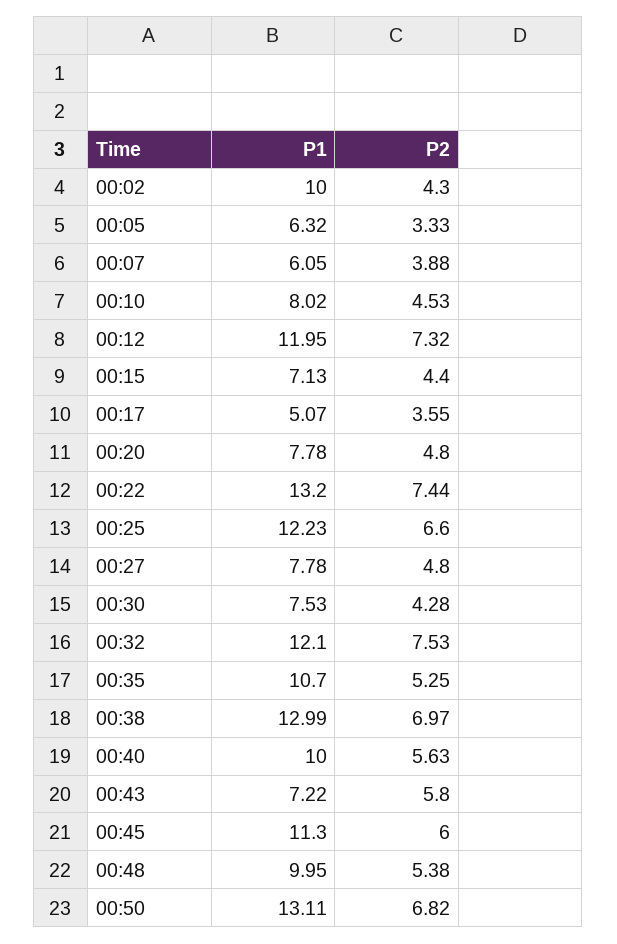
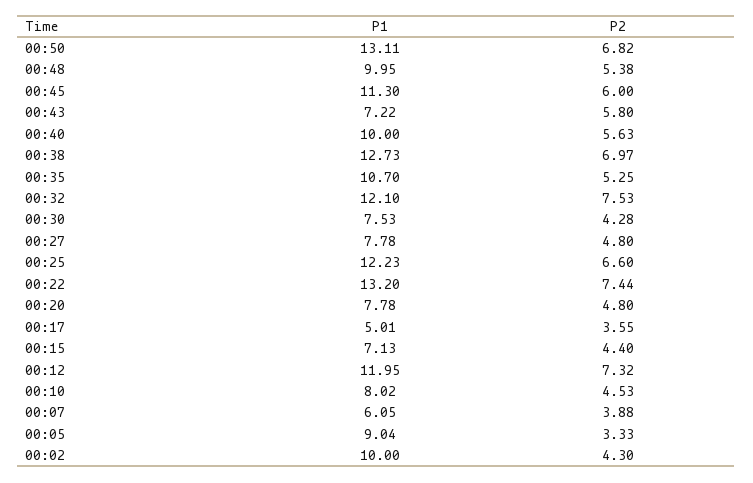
  {
    "P1": {
      "00:02": 10,
-     "00:05": 6.32,
+     "00:05": 9.04,
      "00:07": 6.05,
      "00:10": 8.02,
      "00:12": 11.95,
      "00:15": 7.13,
-     "00:17": 5.07,
+     "00:17": 5.01,
      "00:20": 7.78,
      "00:22": 13.2,
      "00:25": 12.23,
      "00:27": 7.78,
      "00:30": 7.53,
      "00:32": 12.1,
      "00:35": 10.7,
-     "00:38": 12.99,
+     "00:38": 12.73,
      "00:40": 10,
      "00:43": 7.22,
      "00:45": 11.3,
      "00:48": 9.95,
      "00:50": 13.11
    },
    "P2": {
      "00:02": 4.3,
      "00:05": 3.33,
      "00:07": 3.88,
      "00:10": 4.53,
      "00:12": 7.32,
      "00:15": 4.4,
      "00:17": 3.55,
      "00:20": 4.8,
      "00:22": 7.44,
      "00:25": 6.6,
      "00:27": 4.8,
      "00:30": 4.28,
      "00:32": 7.53,
      "00:35": 5.25,
      "00:38": 6.97,
      "00:40": 5.63,
      "00:43": 5.8,
      "00:45": 6,
      "00:48": 5.38,
      "00:50": 6.82
    }
  }

